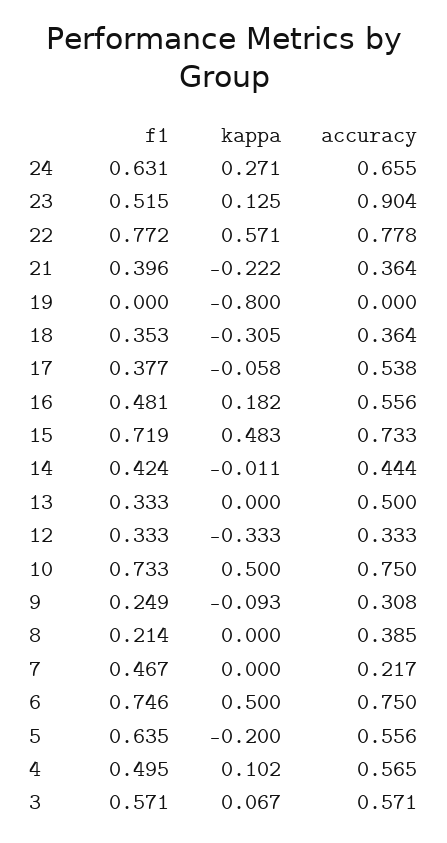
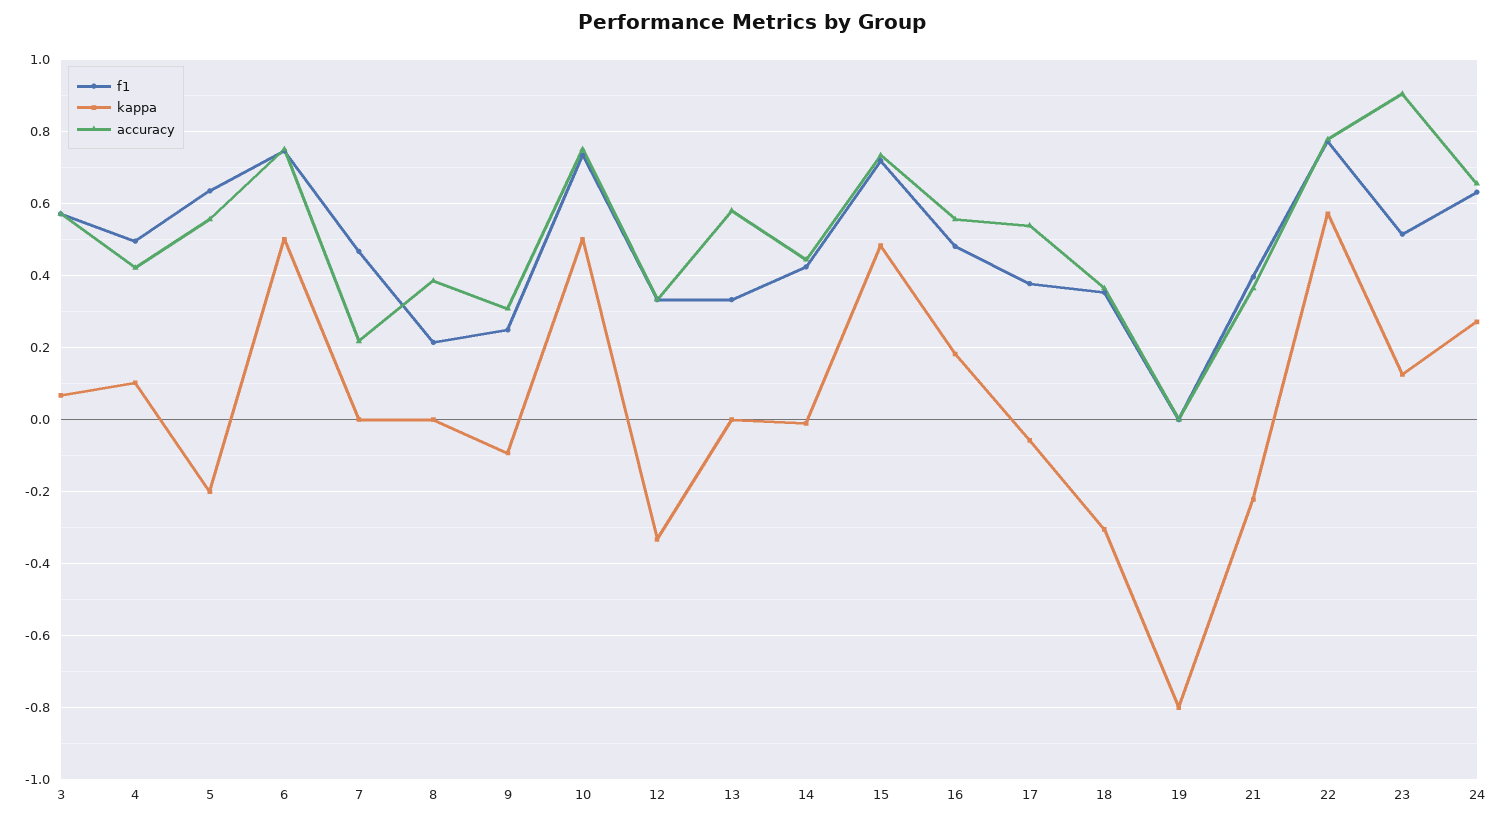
  {
    "f1": {
      "24": 0.631,
      "23": 0.515,
      "22": 0.772,
      "21": 0.396,
      "19": 0,
      "18": 0.353,
      "17": 0.377,
      "16": 0.481,
      "15": 0.719,
      "14": 0.424,
      "13": 0.333,
      "12": 0.333,
      "10": 0.733,
      "9": 0.249,
      "8": 0.214,
      "7": 0.467,
      "6": 0.746,
      "5": 0.635,
      "4": 0.495,
      "3": 0.571
    },
    "kappa": {
      "24": 0.271,
      "23": 0.125,
      "22": 0.571,
      "21": -0.222,
      "19": -0.8,
      "18": -0.305,
      "17": -0.058,
      "16": 0.182,
      "15": 0.483,
      "14": -0.011,
      "13": 0,
      "12": -0.333,
      "10": 0.5,
      "9": -0.093,
      "8": 0,
      "7": 0,
      "6": 0.5,
      "5": -0.2,
      "4": 0.102,
      "3": 0.067
    },
    "accuracy": {
      "24": 0.655,
      "23": 0.904,
      "22": 0.778,
      "21": 0.364,
      "19": 0,
      "18": 0.364,
      "17": 0.538,
      "16": 0.556,
      "15": 0.733,
      "14": 0.444,
-     "13": 0.5,
+     "13": 0.58,
      "12": 0.333,
      "10": 0.75,
      "9": 0.308,
      "8": 0.385,
      "7": 0.217,
      "6": 0.75,
      "5": 0.556,
-     "4": 0.565,
+     "4": 0.42,
      "3": 0.571
    }
  }

